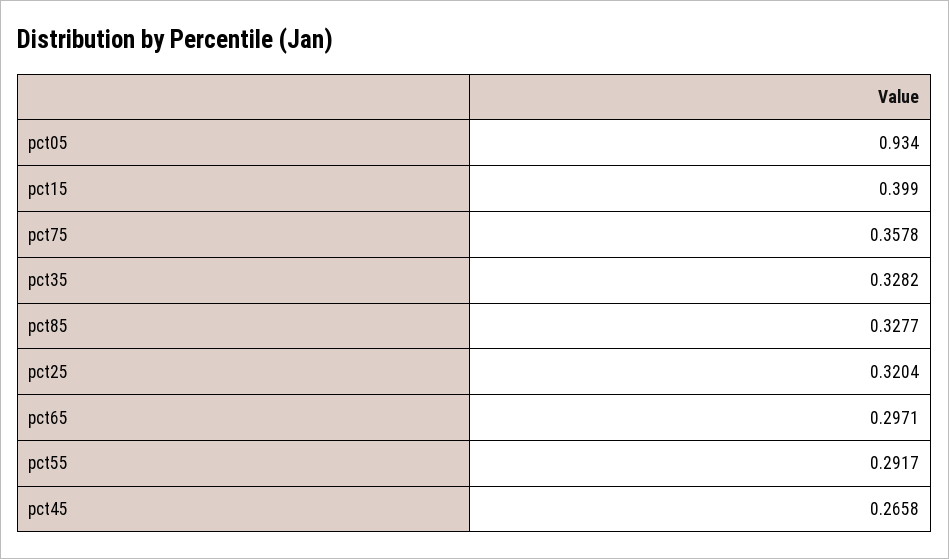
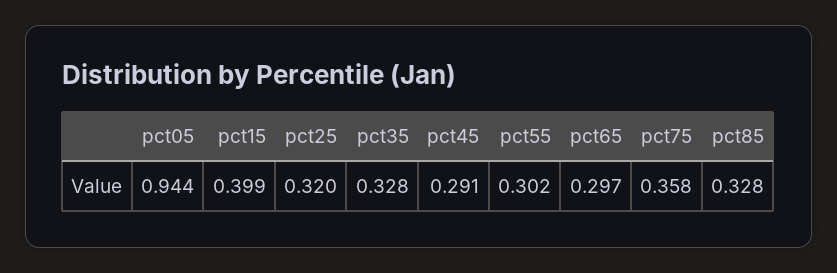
  {
-   "pct05": 0.934,
+   "pct05": 0.944,
    "pct15": 0.399,
    "pct75": 0.3578,
    "pct35": 0.3282,
    "pct85": 0.3277,
    "pct25": 0.3204,
    "pct65": 0.2971,
-   "pct55": 0.2917,
+   "pct55": 0.302,
-   "pct45": 0.2658
+   "pct45": 0.291
  }

